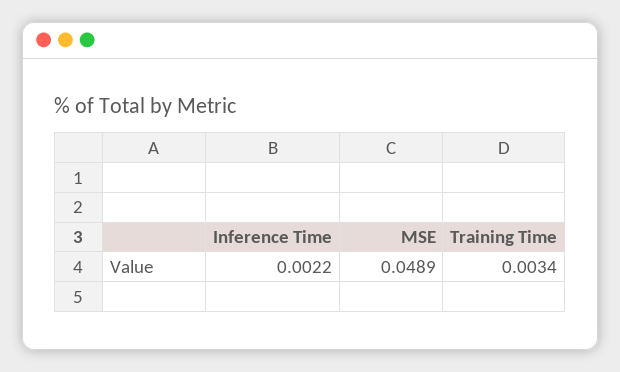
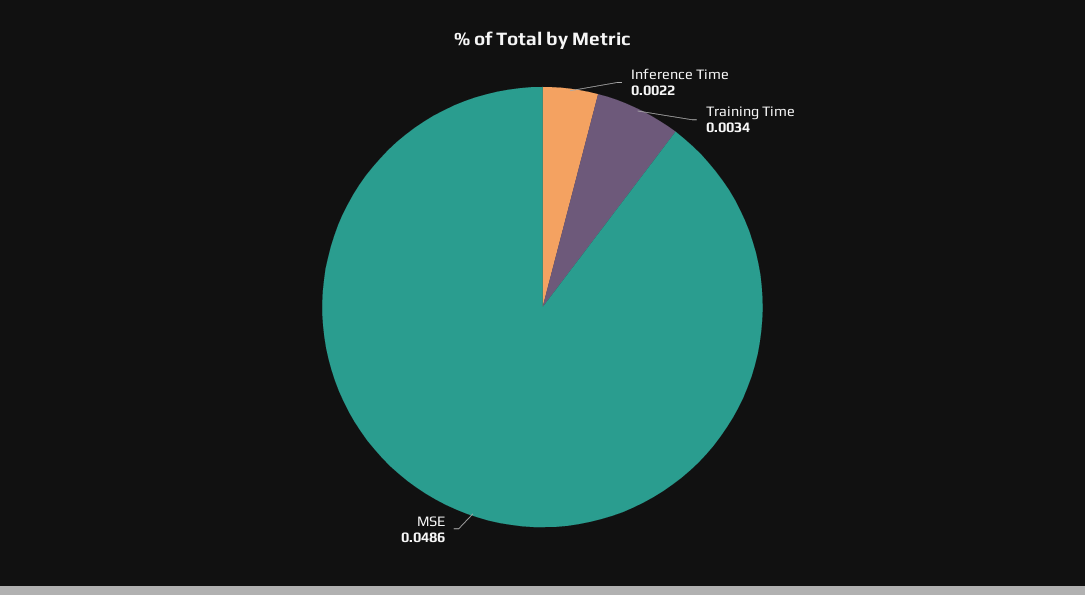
  {
    "Inference Time": 0.0022,
-   "MSE": 0.0489,
+   "MSE": 0.0486,
    "Training Time": 0.0034
  }

